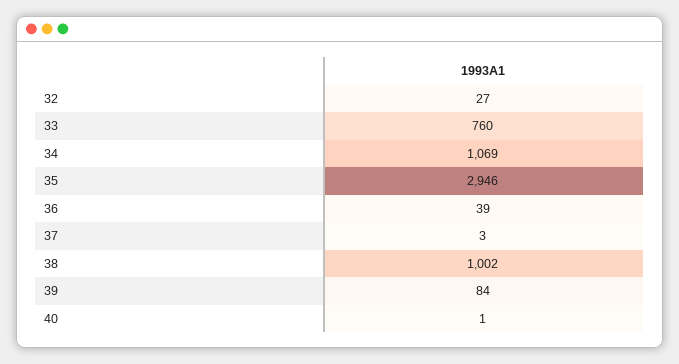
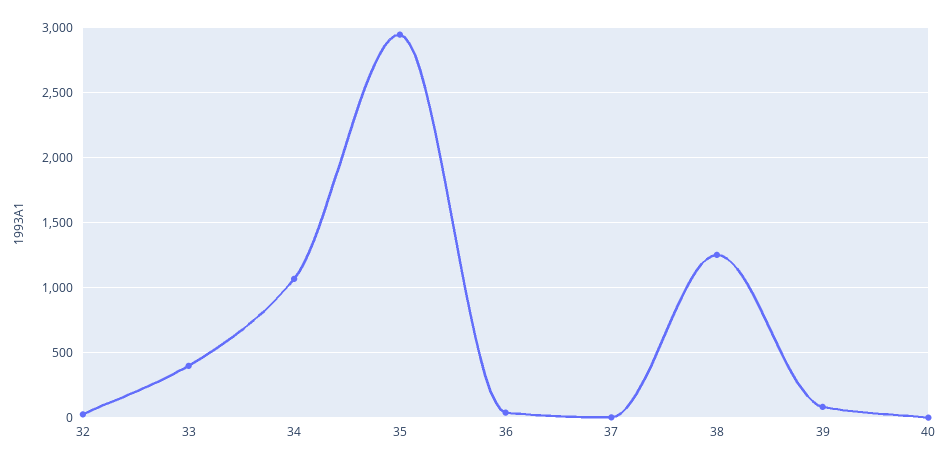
  {
    "32": 27,
-   "33": 760,
+   "33": 400,
    "34": 1069,
    "35": 2946,
    "36": 39,
    "37": 3,
-   "38": 1002,
+   "38": 1250,
    "39": 84,
    "40": 1
  }

